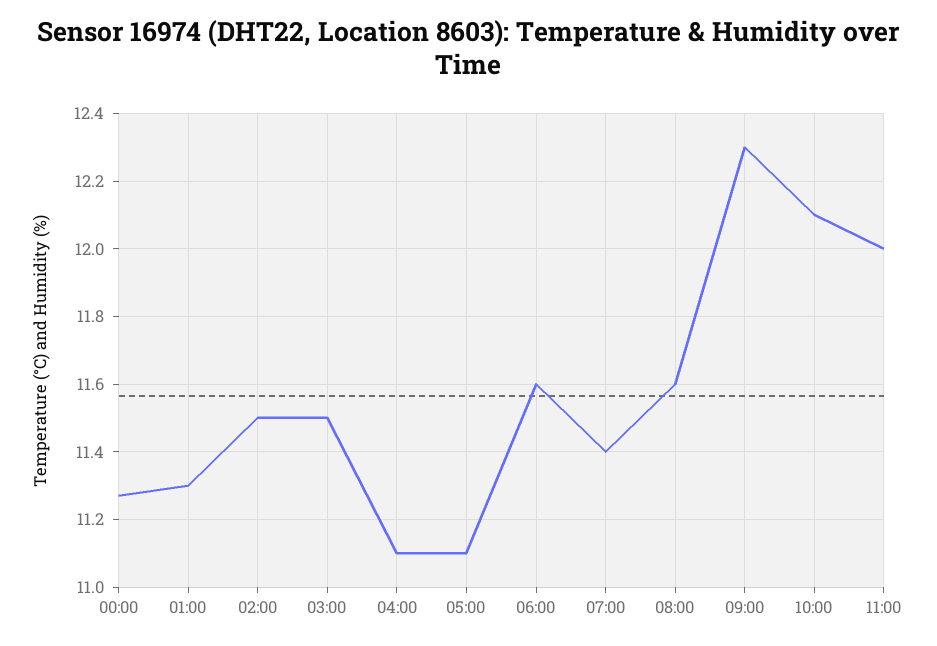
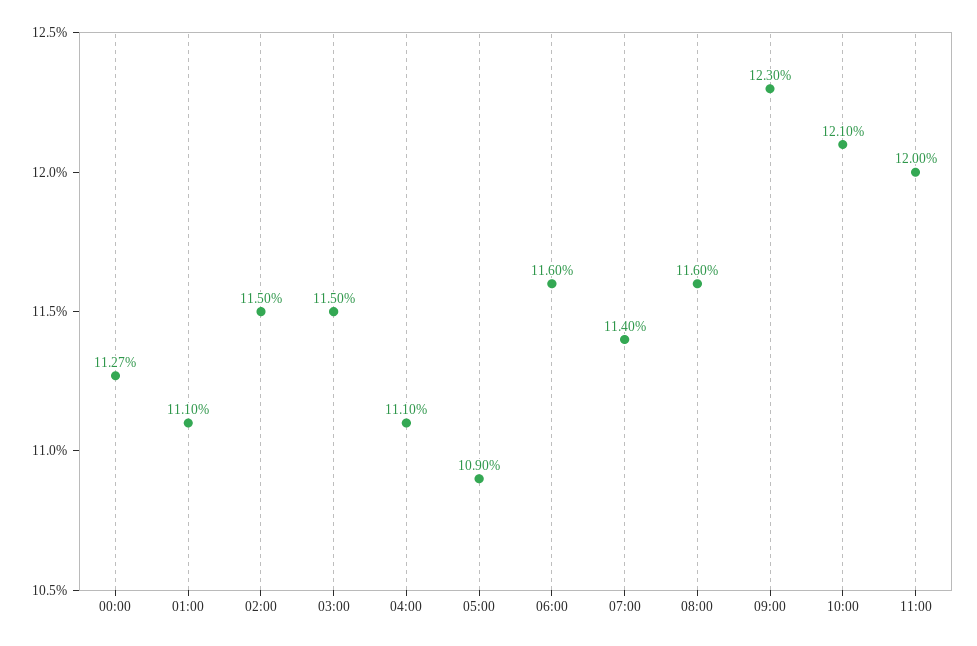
  {
    "00:00": 11.27,
-   "01:00": 11.3,
+   "01:00": 11.1,
    "02:00": 11.5,
    "03:00": 11.5,
    "04:00": 11.1,
-   "05:00": 11.1,
+   "05:00": 10.9,
    "06:00": 11.6,
    "07:00": 11.4,
    "08:00": 11.6,
    "09:00": 12.3,
    "10:00": 12.1,
    "11:00": 12
  }

